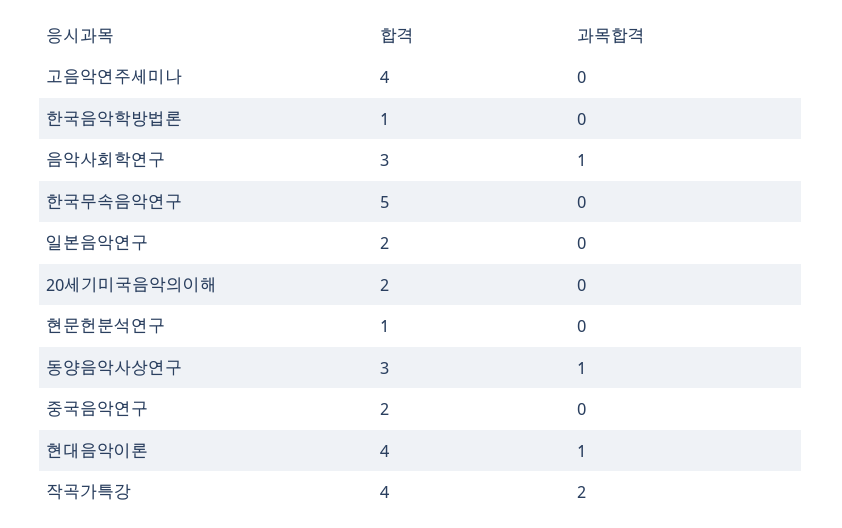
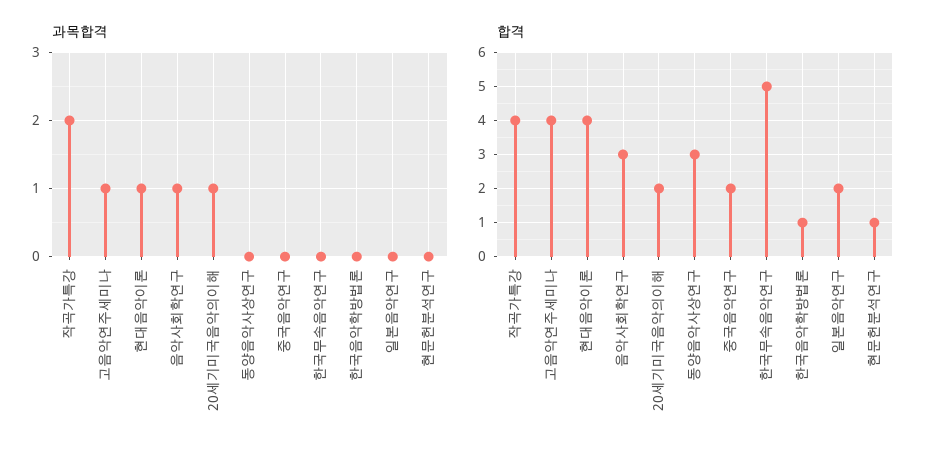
  {
    "합격": {
      "고음악연주세미나": 4,
      "한국음악학방법론": 1,
      "음악사회학연구": 3,
      "한국무속음악연구": 5,
      "일본음악연구": 2,
      "20세기미국음악의이해": 2,
      "현문헌분석연구": 1,
      "동양음악사상연구": 3,
      "중국음악연구": 2,
      "현대음악이론": 4,
      "작곡가특강": 4
    },
    "과목합격": {
-     "고음악연주세미나": 0,
+     "고음악연주세미나": 1,
      "한국음악학방법론": 0,
      "음악사회학연구": 1,
      "한국무속음악연구": 0,
      "일본음악연구": 0,
-     "20세기미국음악의이해": 0,
+     "20세기미국음악의이해": 1,
      "현문헌분석연구": 0,
-     "동양음악사상연구": 1,
+     "동양음악사상연구": 0,
      "중국음악연구": 0,
      "현대음악이론": 1,
      "작곡가특강": 2
    }
  }

